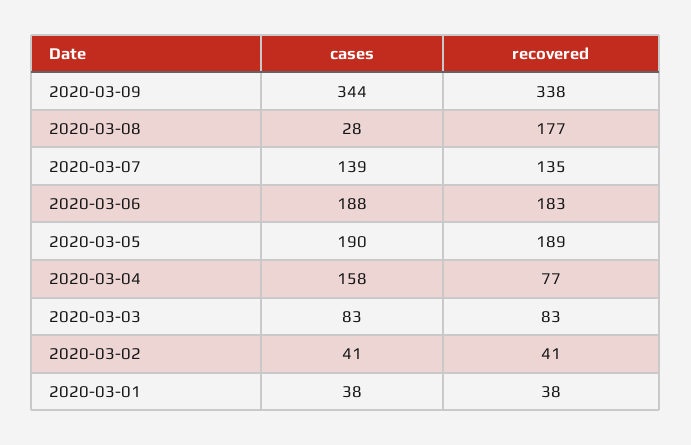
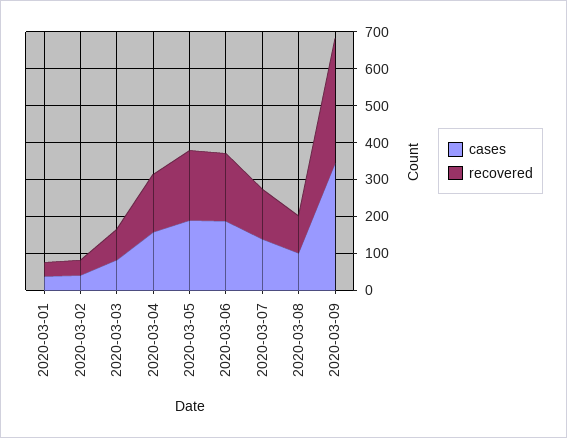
  {
    "cases": {
      "2020-03-09": 344,
-     "2020-03-08": 28,
+     "2020-03-08": 100,
      "2020-03-07": 139,
      "2020-03-06": 188,
      "2020-03-05": 190,
      "2020-03-04": 158,
      "2020-03-03": 83,
      "2020-03-02": 41,
      "2020-03-01": 38
    },
    "recovered": {
      "2020-03-09": 338,
-     "2020-03-08": 177,
+     "2020-03-08": 100,
      "2020-03-07": 135,
      "2020-03-06": 183,
      "2020-03-05": 189,
-     "2020-03-04": 77,
+     "2020-03-04": 150,
      "2020-03-03": 83,
      "2020-03-02": 41,
      "2020-03-01": 38
    }
  }

